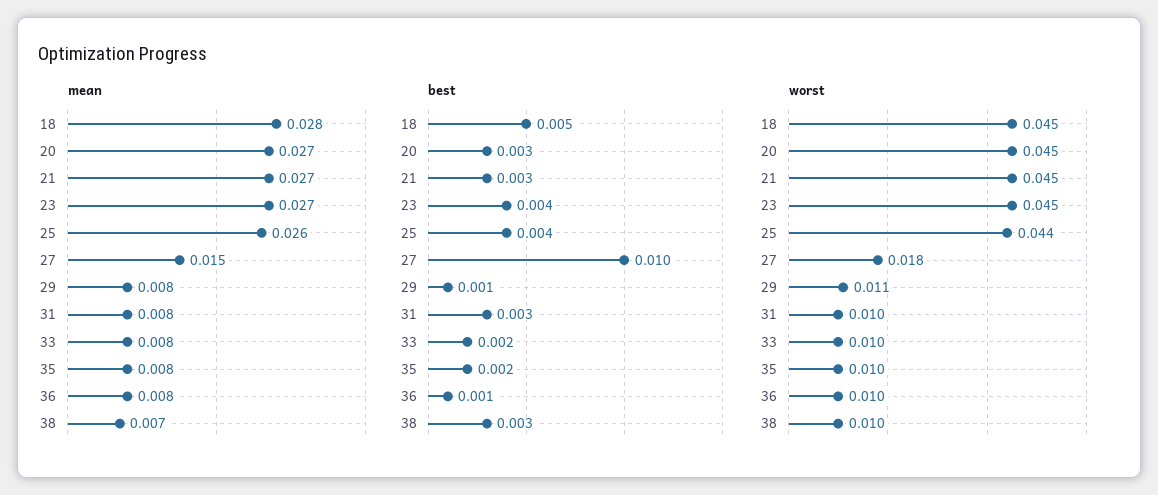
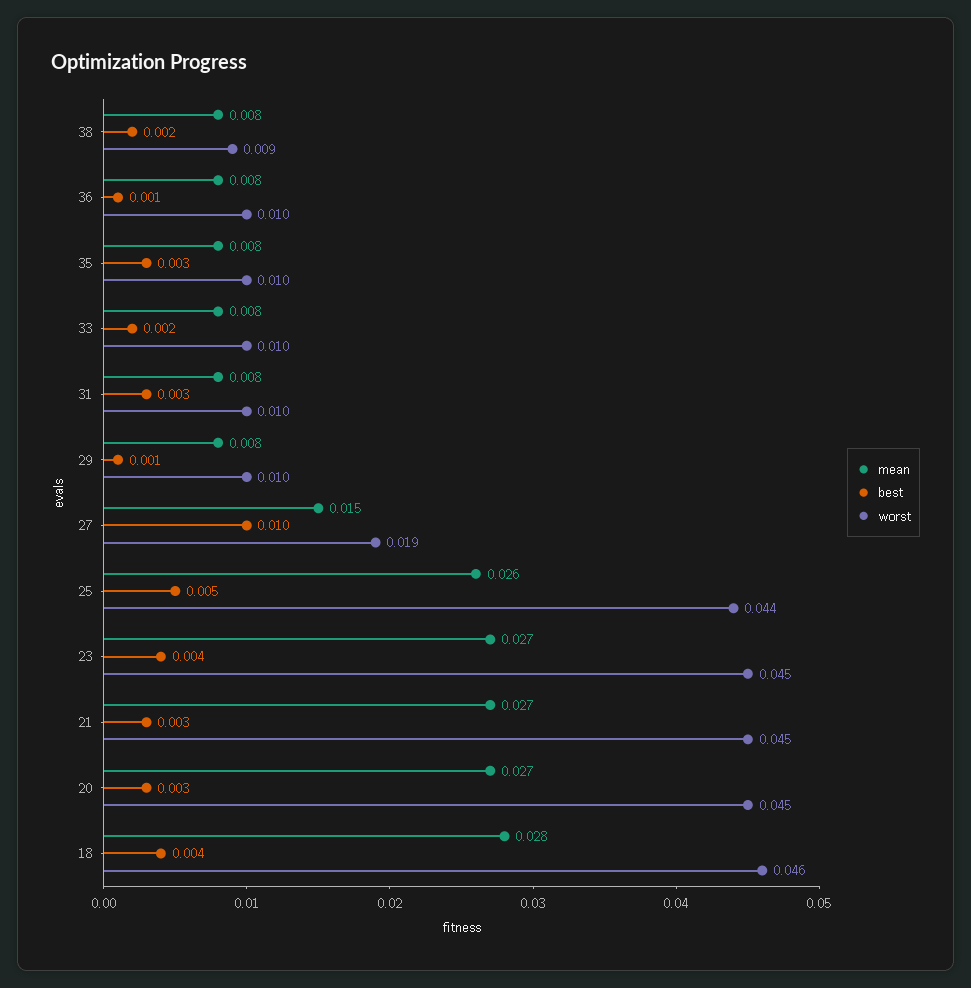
  {
    "mean": {
      "18": 0.028,
      "20": 0.027,
      "21": 0.027,
      "23": 0.027,
      "25": 0.026,
      "27": 0.015,
      "29": 0.008,
      "31": 0.008,
      "33": 0.008,
      "35": 0.008,
      "36": 0.008,
-     "38": 0.007
+     "38": 0.008
    },
    "best": {
-     "18": 0.005,
+     "18": 0.004,
      "20": 0.003,
      "21": 0.003,
      "23": 0.004,
-     "25": 0.004,
+     "25": 0.005,
      "27": 0.01,
      "29": 0.001,
      "31": 0.003,
      "33": 0.002,
-     "35": 0.002,
+     "35": 0.003,
      "36": 0.001,
-     "38": 0.003
+     "38": 0.002
    },
    "worst": {
-     "18": 0.045,
+     "18": 0.046,
      "20": 0.045,
      "21": 0.045,
      "23": 0.045,
      "25": 0.044,
-     "27": 0.018,
+     "27": 0.019,
-     "29": 0.011,
+     "29": 0.01,
      "31": 0.01,
      "33": 0.01,
      "35": 0.01,
      "36": 0.01,
-     "38": 0.01
+     "38": 0.009
    }
  }

